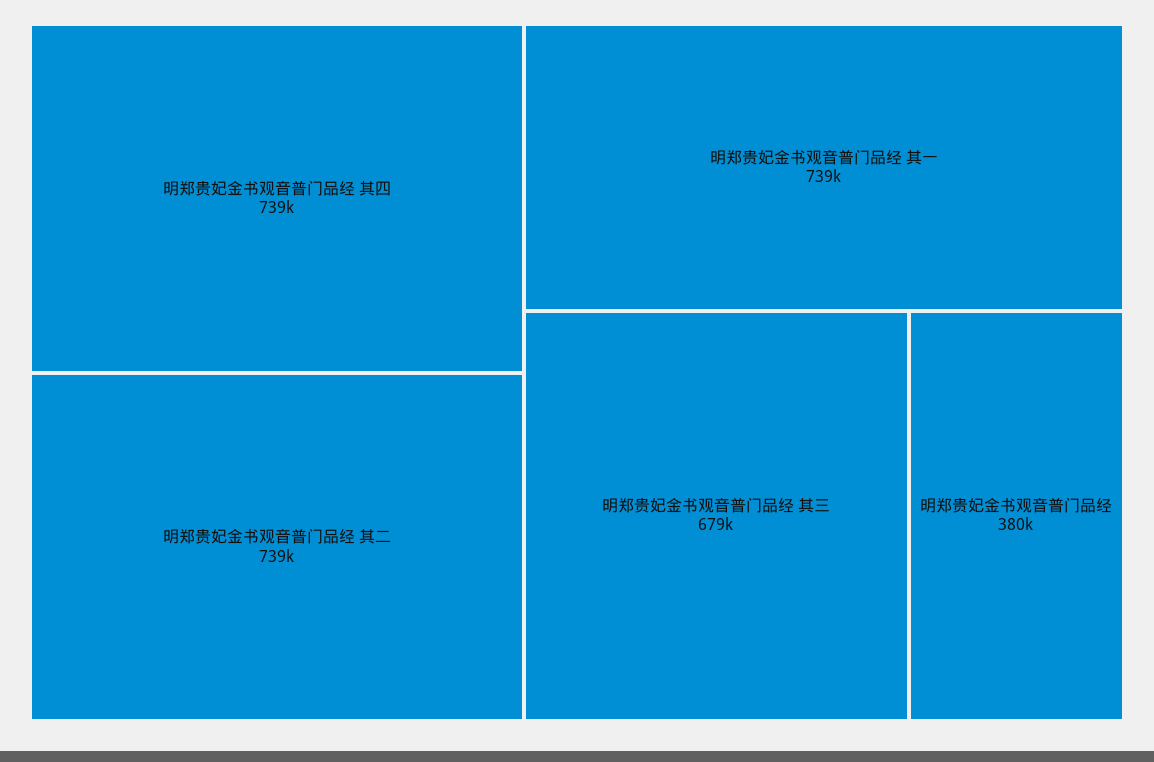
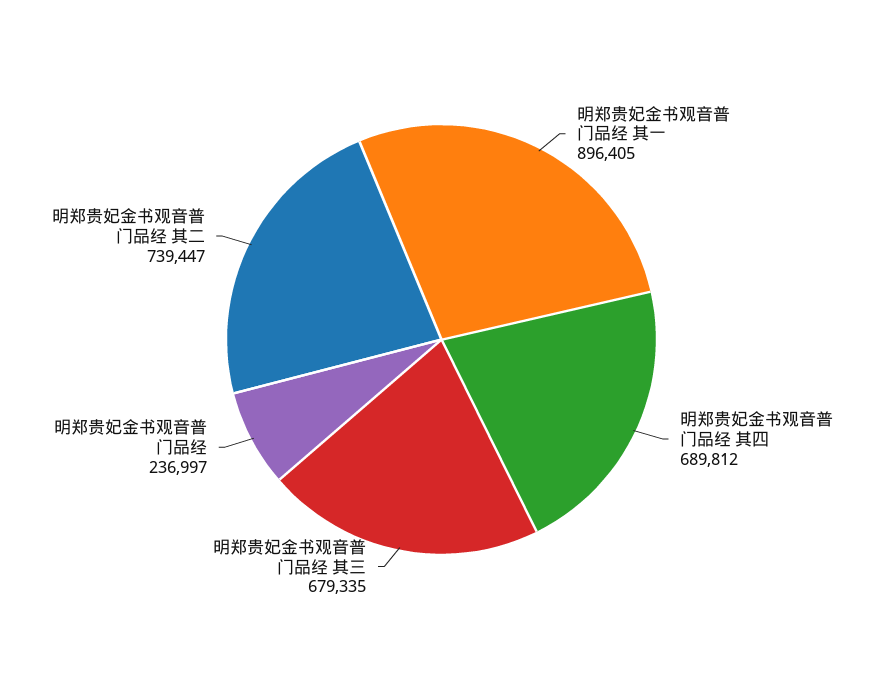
  {
-   "明郑贵妃金书观音普门品经 其四": 739000,
+   "明郑贵妃金书观音普门品经 其四": 689812,
    "明郑贵妃金书观音普门品经 其二": 739447,
-   "明郑贵妃金书观音普门品经 其一": 739000,
+   "明郑贵妃金书观音普门品经 其一": 896405,
    "明郑贵妃金书观音普门品经 其三": 679335,
-   "明郑贵妃金书观音普门品经": 380000
+   "明郑贵妃金书观音普门品经": 236997
  }

